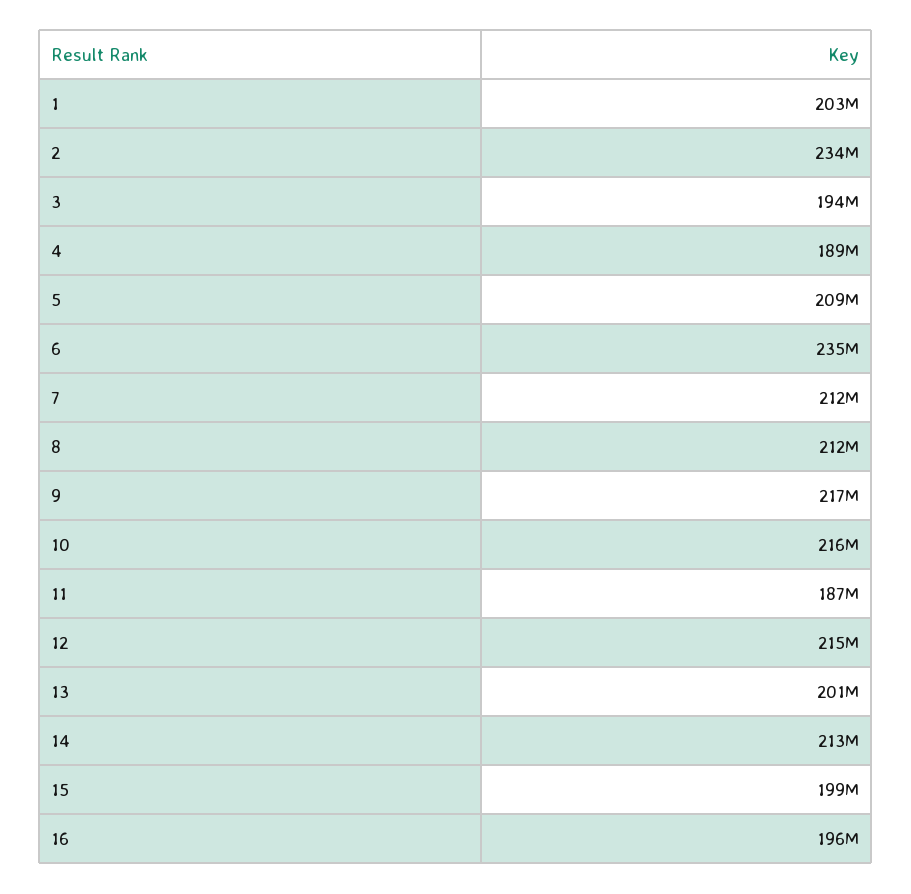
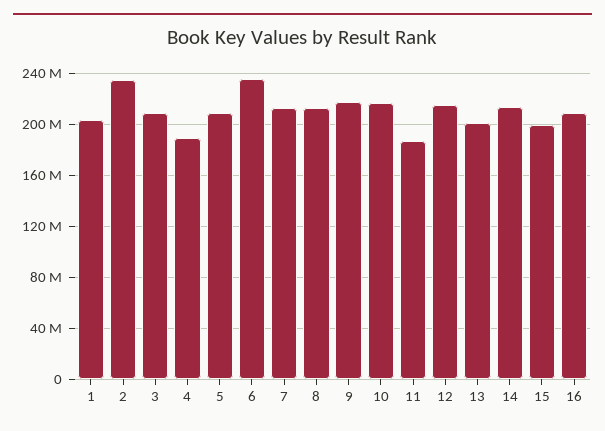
  {
    "1": 203000000,
    "2": 234000000,
-   "3": 194000000,
+   "3": 210000000,
    "4": 189000000,
    "5": 209000000,
    "6": 235000000,
    "7": 212000000,
    "8": 212000000,
    "9": 217000000,
    "10": 216000000,
    "11": 187000000,
    "12": 215000000,
    "13": 201000000,
    "14": 213000000,
    "15": 199000000,
-   "16": 196000000
+   "16": 210000000
  }

